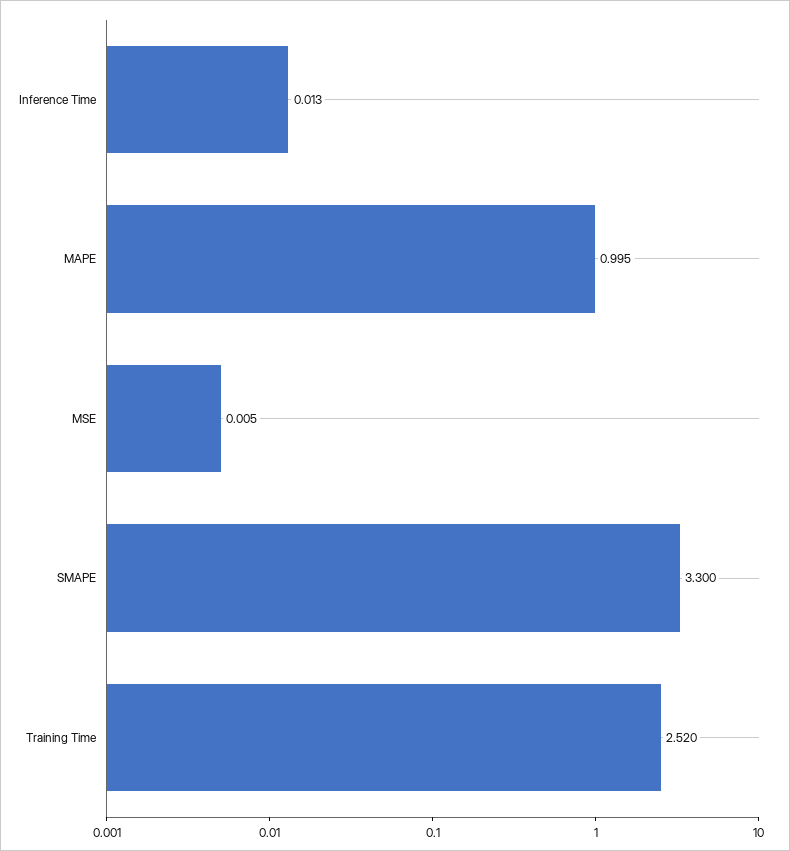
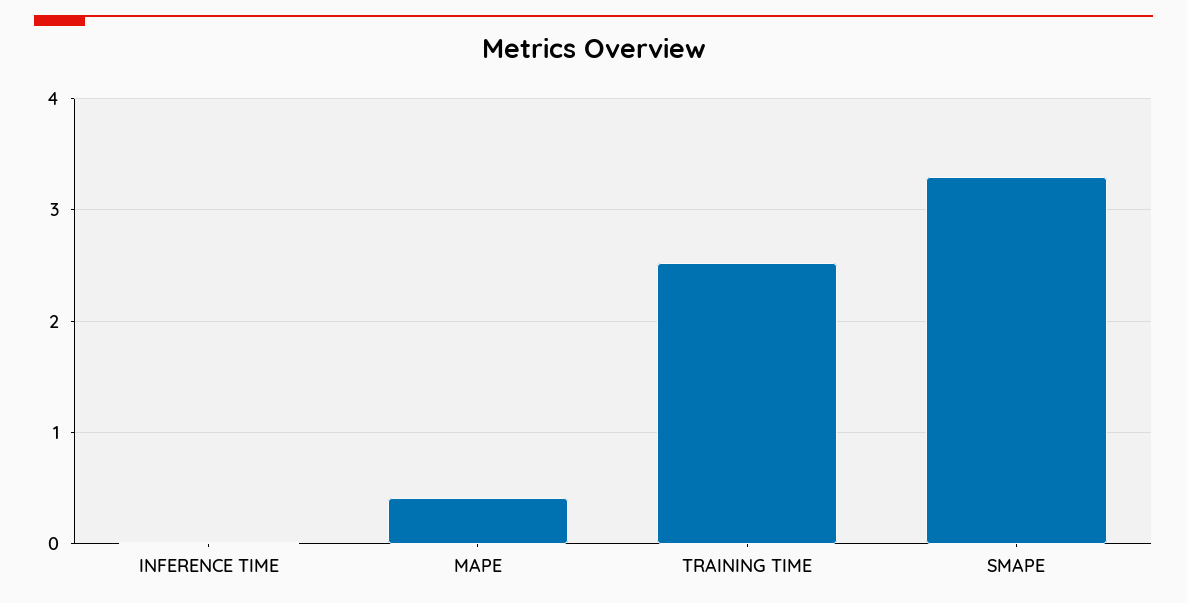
  {
    "Inference Time": 0.013,
-   "MAPE": 0.995,
+   "MAPE": 0.4,
-   "MSE": 0.005,
    "SMAPE": 3.3,
    "Training Time": 2.52
  }

